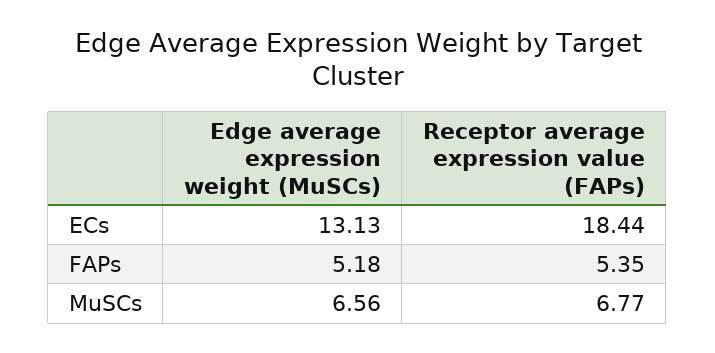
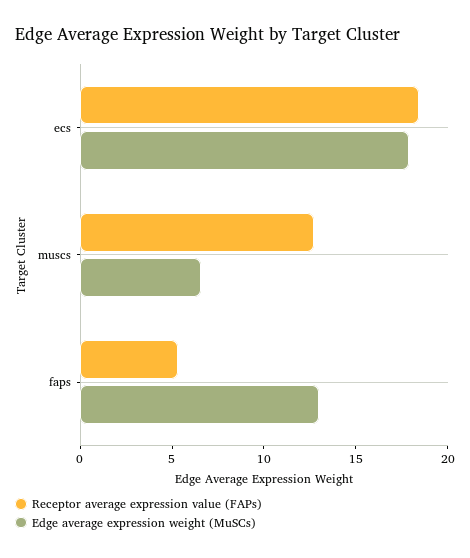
  {
    "Edge average expression weight (MuSCs)": {
-     "ECs": 13.13,
+     "ECs": 18,
-     "FAPs": 5.18,
+     "FAPs": 13,
      "MuSCs": 6.56
    },
    "Receptor average expression value (FAPs)": {
      "ECs": 18.44,
      "FAPs": 5.35,
-     "MuSCs": 6.77
+     "MuSCs": 13
    }
  }

